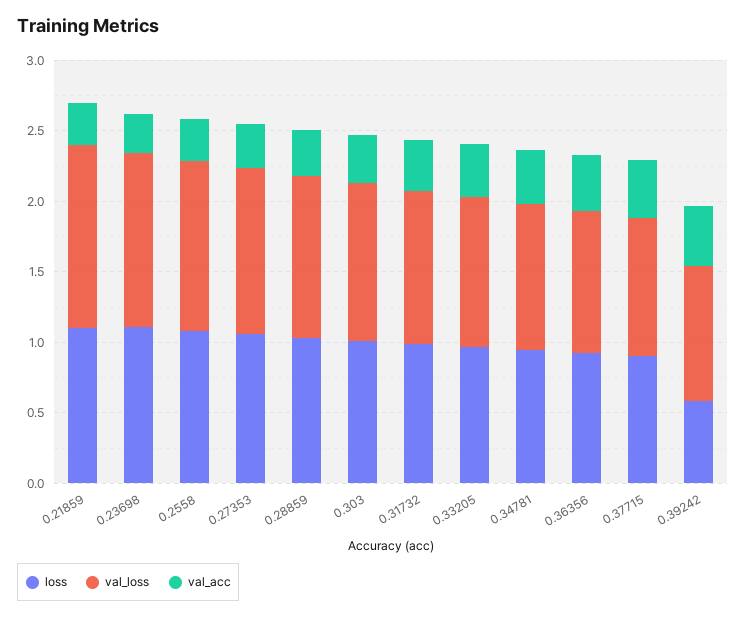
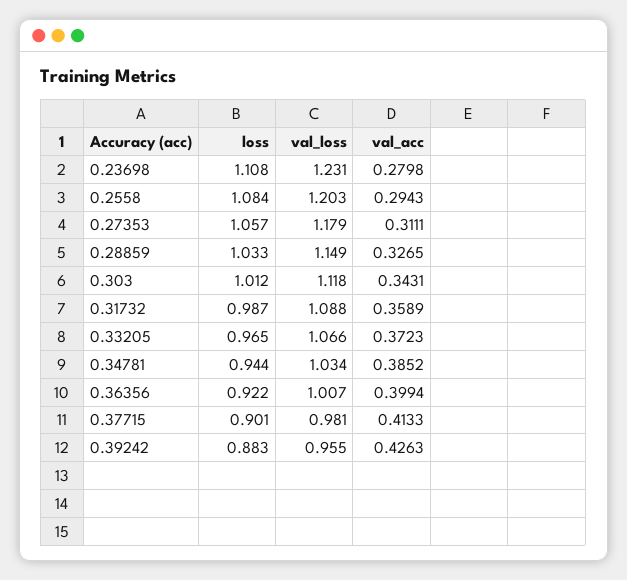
  {
    "loss": {
-     "0.21859": 1.1,
      "0.23698": 1.108,
      "0.2558": 1.084,
      "0.27353": 1.057,
      "0.28859": 1.033,
      "0.303": 1.012,
      "0.31732": 0.987,
      "0.33205": 0.965,
      "0.34781": 0.944,
      "0.36356": 0.922,
      "0.37715": 0.901,
-     "0.39242": 0.6
+     "0.39242": 0.883
    },
    "val_loss": {
-     "0.21859": 1.3,
      "0.23698": 1.231,
      "0.2558": 1.203,
      "0.27353": 1.179,
      "0.28859": 1.149,
      "0.303": 1.118,
      "0.31732": 1.088,
      "0.33205": 1.066,
      "0.34781": 1.034,
      "0.36356": 1.007,
      "0.37715": 0.981,
      "0.39242": 0.955
    },
    "val_acc": {
-     "0.21859": 0.3,
      "0.23698": 0.2798,
      "0.2558": 0.2943,
      "0.27353": 0.3111,
      "0.28859": 0.3265,
      "0.303": 0.3431,
      "0.31732": 0.3589,
      "0.33205": 0.3723,
      "0.34781": 0.3852,
      "0.36356": 0.3994,
      "0.37715": 0.4133,
      "0.39242": 0.4263
    }
  }

